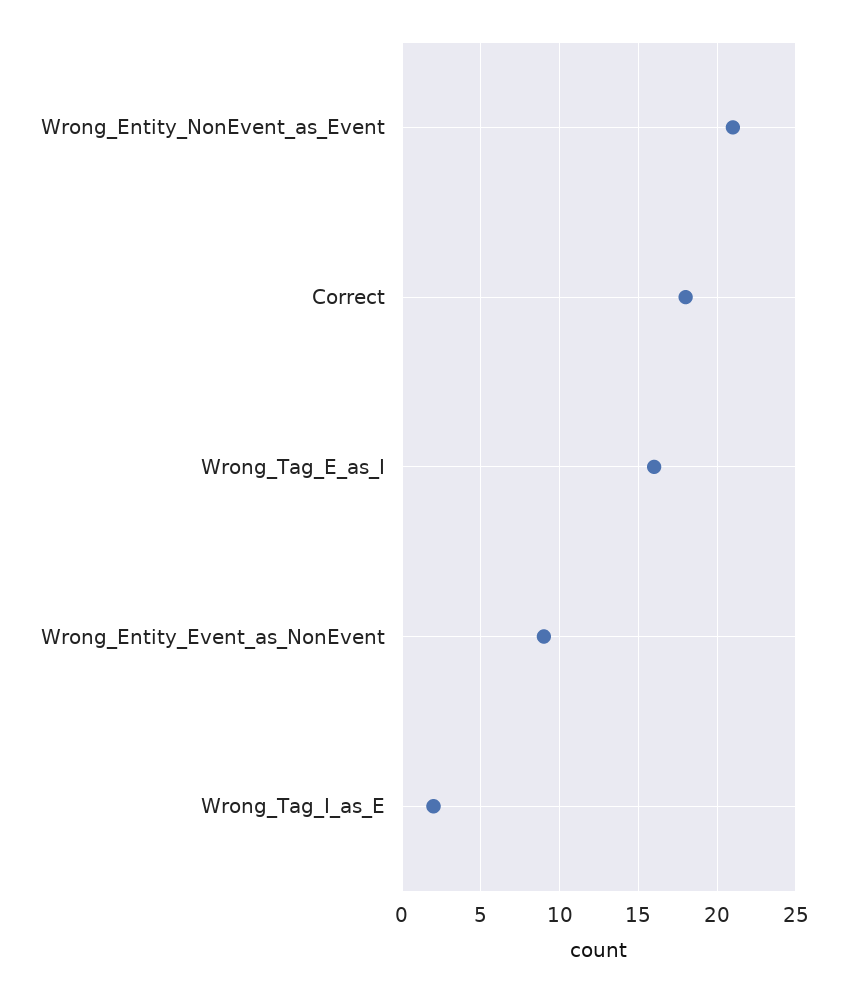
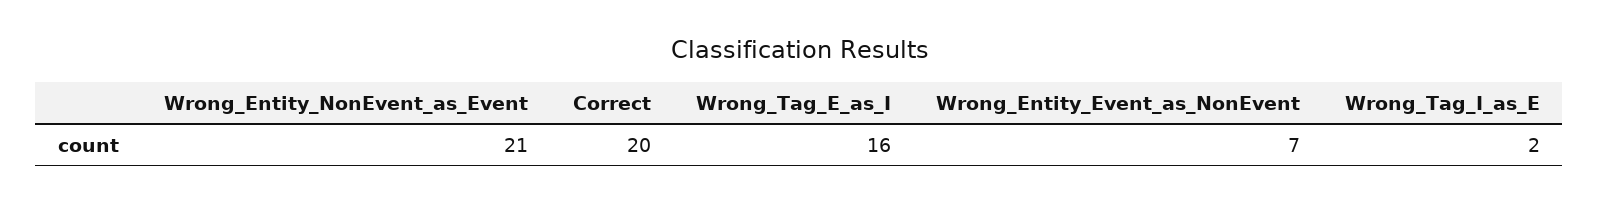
  {
    "Wrong_Entity_NonEvent_as_Event": 21,
-   "Correct": 18,
+   "Correct": 20,
    "Wrong_Tag_E_as_I": 16,
-   "Wrong_Entity_Event_as_NonEvent": 9,
+   "Wrong_Entity_Event_as_NonEvent": 7,
    "Wrong_Tag_I_as_E": 2
  }

